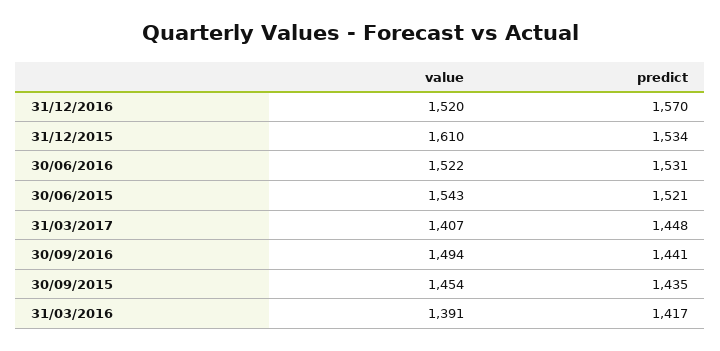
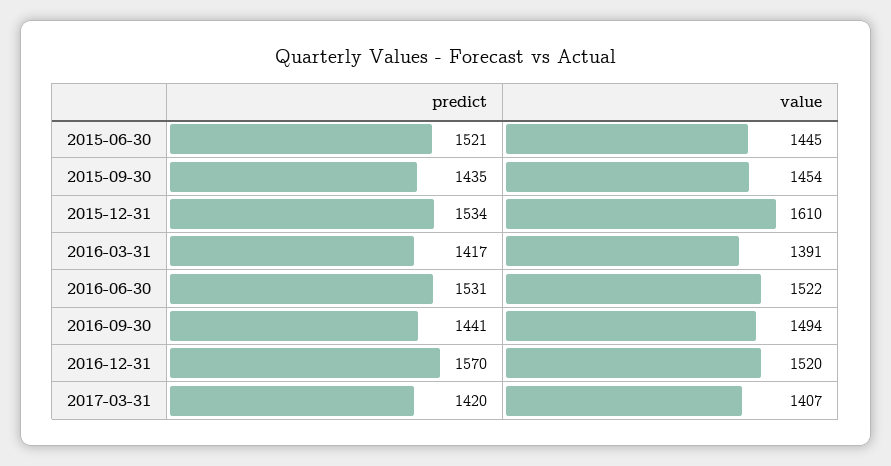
  {
    "value": {
      "31/12/2016": 1520,
      "31/12/2015": 1610,
      "30/06/2016": 1522,
-     "30/06/2015": 1543,
+     "30/06/2015": 1445,
      "31/03/2017": 1407,
      "30/09/2016": 1494,
      "30/09/2015": 1454,
      "31/03/2016": 1391
    },
    "predict": {
      "31/12/2016": 1570,
      "31/12/2015": 1534,
      "30/06/2016": 1531,
      "30/06/2015": 1521,
-     "31/03/2017": 1448,
+     "31/03/2017": 1420,
      "30/09/2016": 1441,
      "30/09/2015": 1435,
      "31/03/2016": 1417
    }
  }

